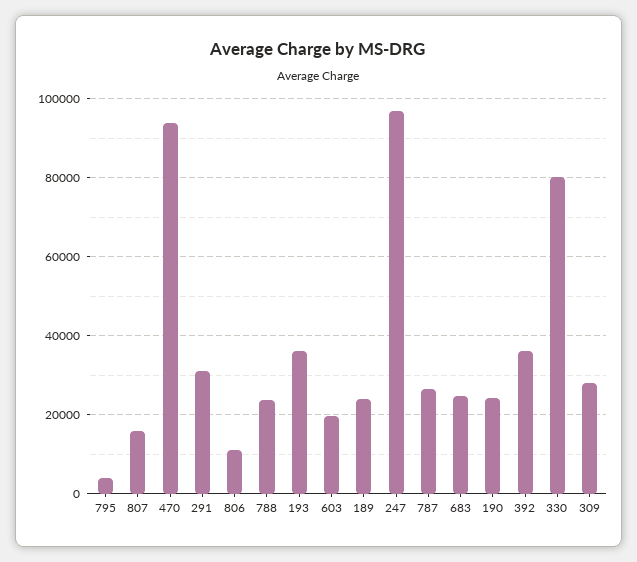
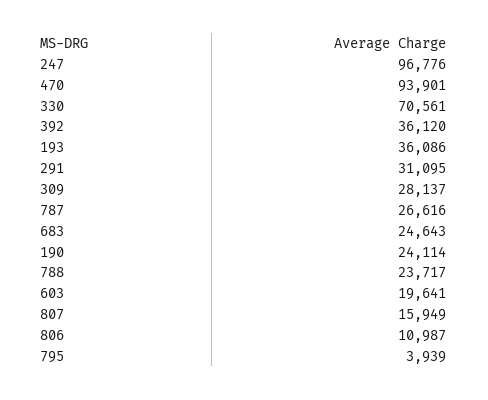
  {
    "795": 3939,
    "807": 15949,
    "470": 93901,
    "291": 31095,
    "806": 10987,
    "788": 23717,
    "193": 36086,
    "603": 19641,
-   "189": 24000,
    "247": 96776,
    "787": 26616,
    "683": 24643,
    "190": 24114,
    "392": 36120,
-   "330": 80000,
+   "330": 70561,
    "309": 28137
  }

